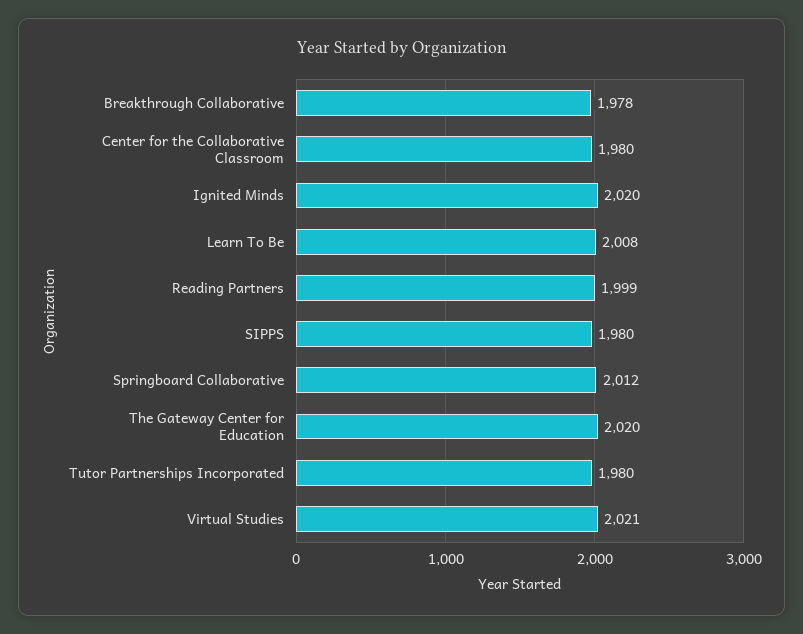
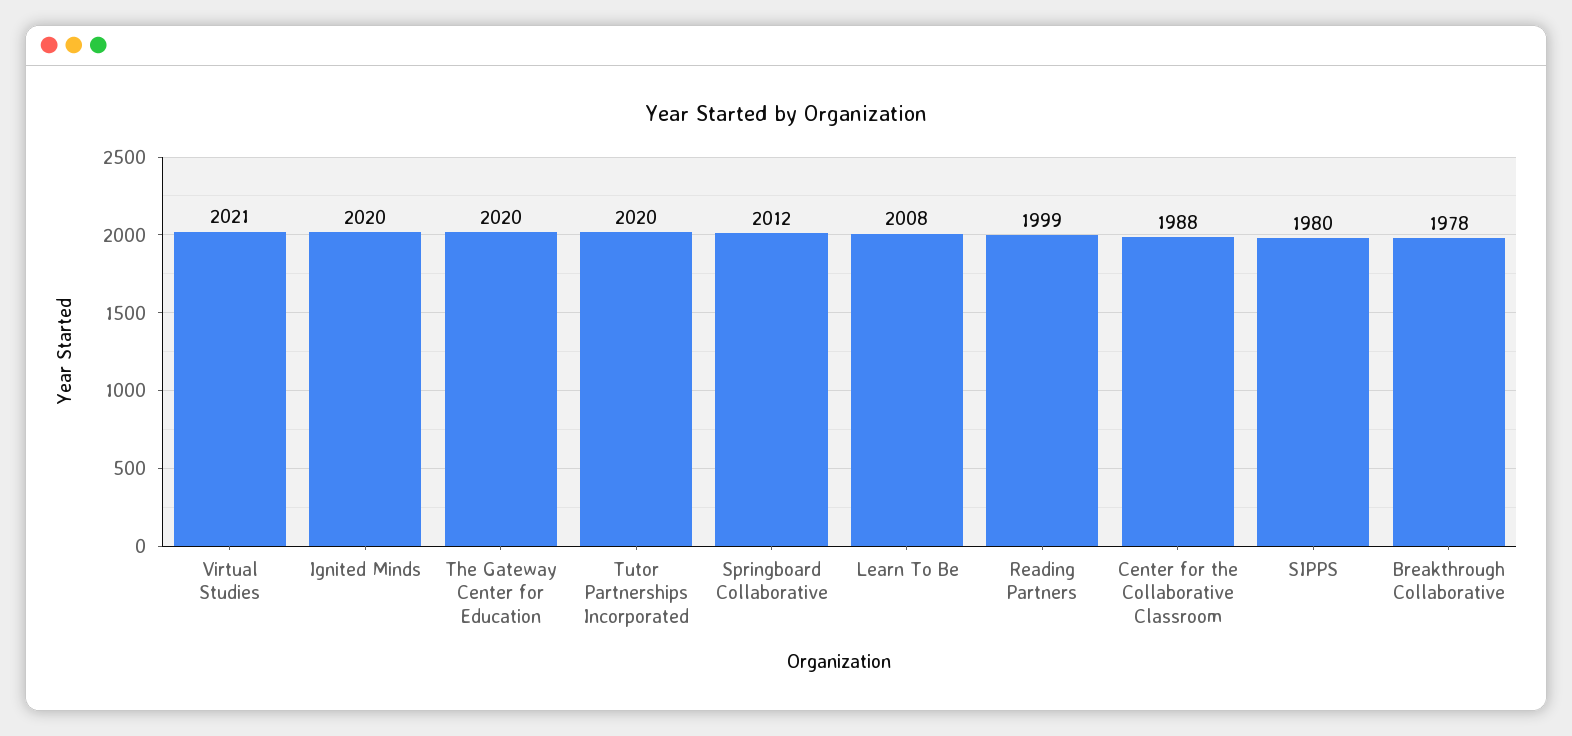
  {
    "Breakthrough Collaborative": 1978,
-   "Center for the Collaborative Classroom": 1980,
+   "Center for the Collaborative Classroom": 1988,
    "Ignited Minds": 2020,
    "Learn To Be": 2008,
    "Reading Partners": 1999,
    "SIPPS": 1980,
    "Springboard Collaborative": 2012,
    "The Gateway Center for Education": 2020,
-   "Tutor Partnerships Incorporated": 1980,
+   "Tutor Partnerships Incorporated": 2020,
    "Virtual Studies": 2021
  }

